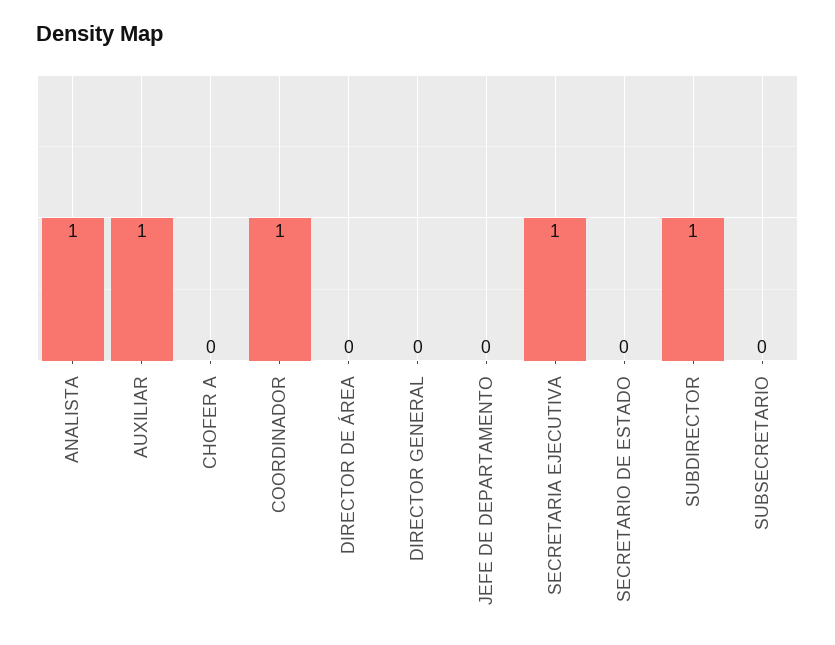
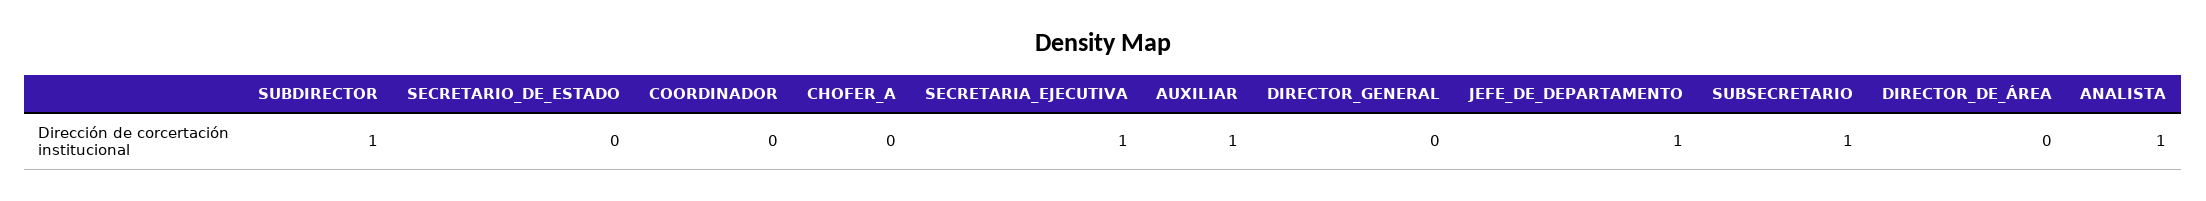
  {
    "ANALISTA": 1,
    "AUXILIAR": 1,
    "CHOFER A": 0,
-   "COORDINADOR": 1,
+   "COORDINADOR": 0,
    "DIRECTOR DE ÁREA": 0,
    "DIRECTOR GENERAL": 0,
-   "JEFE DE DEPARTAMENTO": 0,
+   "JEFE DE DEPARTAMENTO": 1,
    "SECRETARIA EJECUTIVA": 1,
    "SECRETARIO DE ESTADO": 0,
    "SUBDIRECTOR": 1,
-   "SUBSECRETARIO": 0
+   "SUBSECRETARIO": 1
  }

